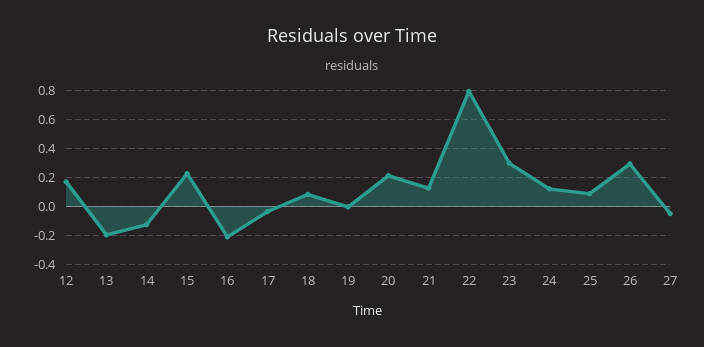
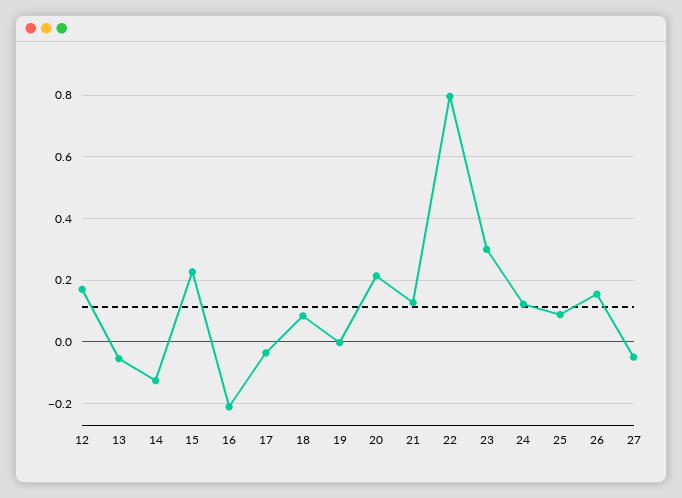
  {
    "12": 0.18,
-   "13": -0.2,
+   "13": -0.06,
    "14": -0.12,
    "15": 0.22,
    "16": -0.22,
    "17": -0.04,
    "18": 0.08,
    "19": 0,
    "20": 0.22,
    "21": 0.12,
    "22": 0.8,
    "23": 0.3,
    "24": 0.12,
    "25": 0.08,
-   "26": 0.3,
+   "26": 0.16,
    "27": -0.04
  }

